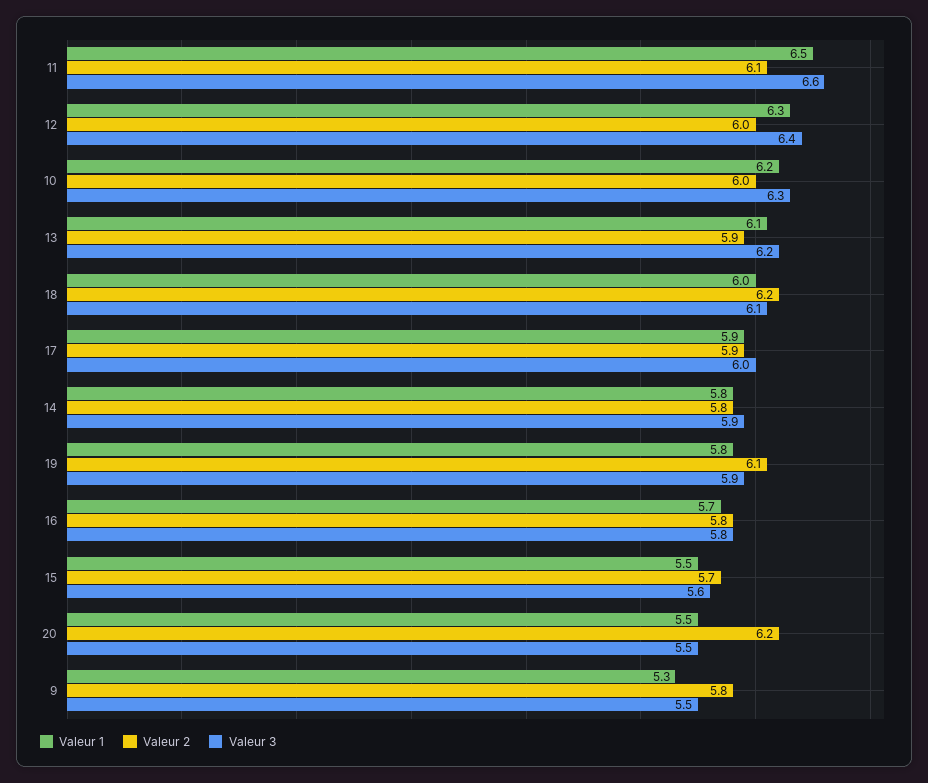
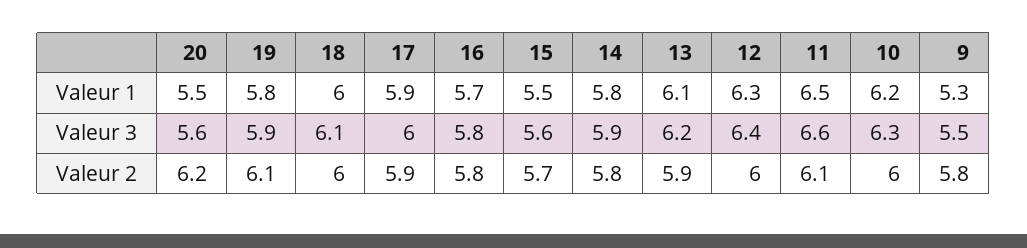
  {
    "Valeur 1": {
      "11": 6.5,
      "12": 6.3,
      "10": 6.2,
      "13": 6.1,
      "18": 6,
      "17": 5.9,
      "14": 5.8,
      "19": 5.8,
      "16": 5.7,
      "15": 5.5,
      "20": 5.5,
      "9": 5.3
    },
    "Valeur 2": {
      "11": 6.1,
      "12": 6,
      "10": 6,
      "13": 5.9,
-     "18": 6.2,
+     "18": 6,
      "17": 5.9,
      "14": 5.8,
      "19": 6.1,
      "16": 5.8,
      "15": 5.7,
      "20": 6.2,
      "9": 5.8
    },
    "Valeur 3": {
      "11": 6.6,
      "12": 6.4,
      "10": 6.3,
      "13": 6.2,
      "18": 6.1,
      "17": 6,
      "14": 5.9,
      "19": 5.9,
      "16": 5.8,
      "15": 5.6,
-     "20": 5.5,
+     "20": 5.6,
      "9": 5.5
    }
  }

